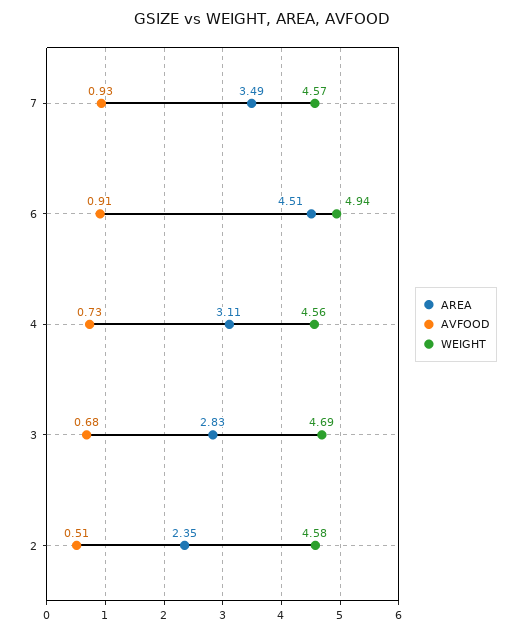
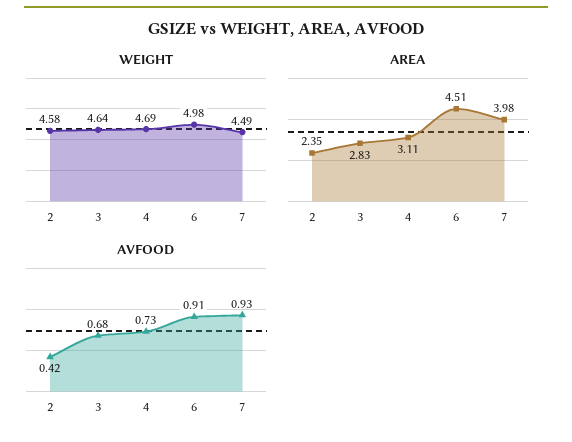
  {
    "AREA": {
-     "7": 3.49,
+     "7": 3.98,
      "6": 4.51,
      "4": 3.11,
      "3": 2.83,
      "2": 2.35
    },
    "AVFOOD": {
      "7": 0.93,
      "6": 0.91,
      "4": 0.73,
      "3": 0.68,
-     "2": 0.51
+     "2": 0.42
    },
    "WEIGHT": {
-     "7": 4.57,
+     "7": 4.49,
-     "6": 4.94,
+     "6": 4.98,
-     "4": 4.56,
+     "4": 4.69,
-     "3": 4.69,
+     "3": 4.64,
      "2": 4.58
    }
  }

